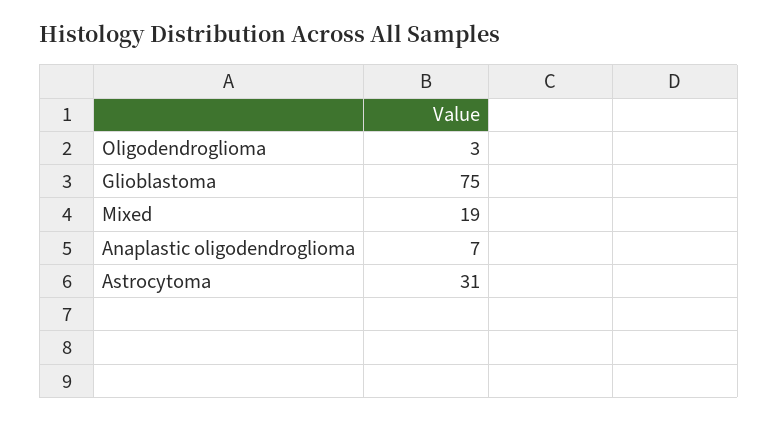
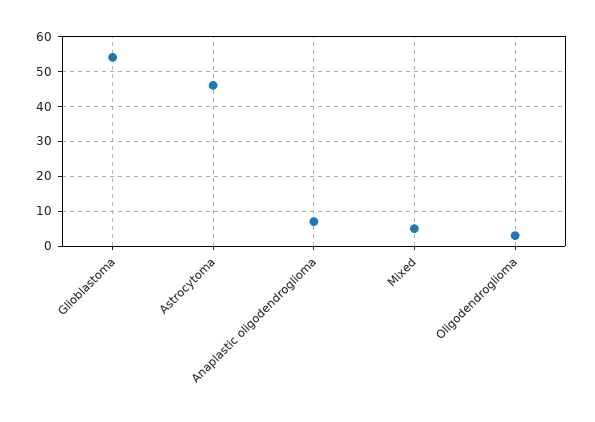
  {
    "Oligodendroglioma": 3,
-   "Glioblastoma": 75,
+   "Glioblastoma": 55,
-   "Mixed": 19,
+   "Mixed": 5,
    "Anaplastic oligodendroglioma": 7,
-   "Astrocytoma": 31
+   "Astrocytoma": 45
  }

